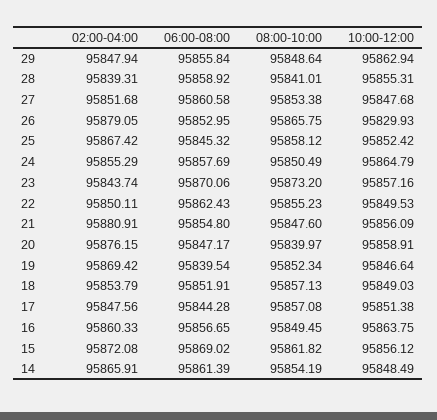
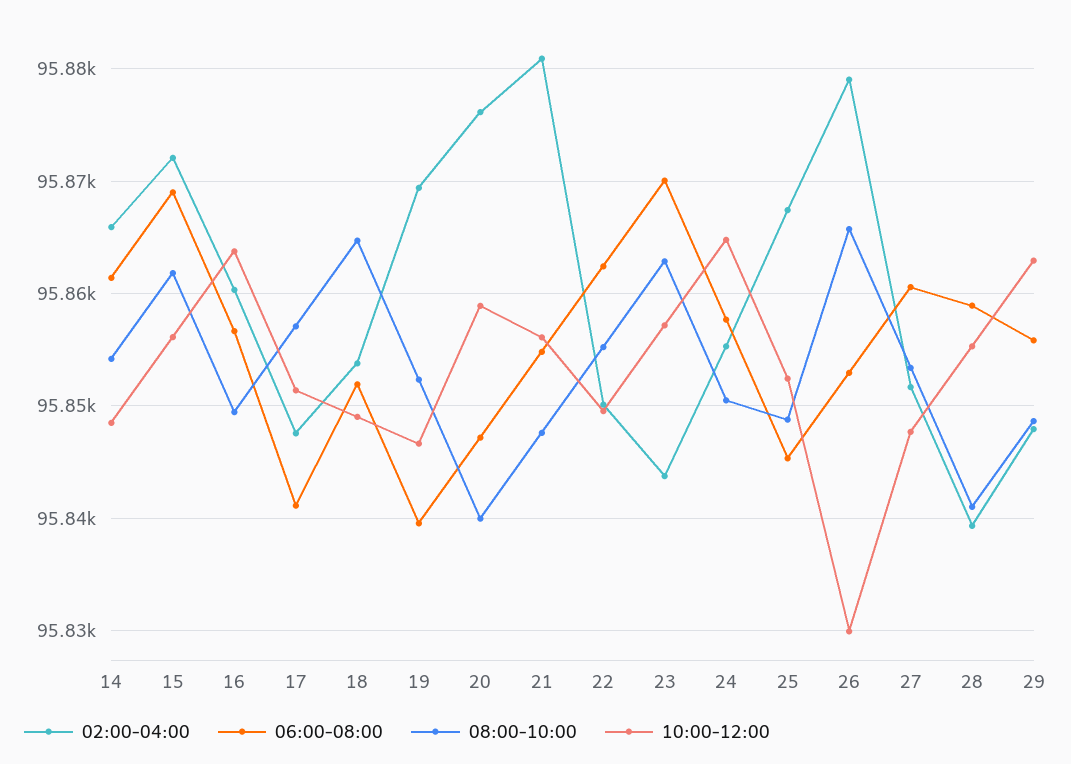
  {
    "02:00-04:00": {
      "29": 95847.94,
      "28": 95839.31,
      "27": 95851.68,
      "26": 95879.05,
      "25": 95867.42,
      "24": 95855.29,
      "23": 95843.74,
      "22": 95850.11,
      "21": 95880.91,
      "20": 95876.15,
      "19": 95869.42,
      "18": 95853.79,
      "17": 95847.56,
      "16": 95860.33,
      "15": 95872.08,
      "14": 95865.91
    },
    "06:00-08:00": {
      "29": 95855.84,
      "28": 95858.92,
      "27": 95860.58,
      "26": 95852.95,
      "25": 95845.32,
      "24": 95857.69,
      "23": 95870.06,
      "22": 95862.43,
      "21": 95854.8,
      "20": 95847.17,
      "19": 95839.54,
      "18": 95851.91,
-     "17": 95844.28,
+     "17": 95841,
      "16": 95856.65,
      "15": 95869.02,
      "14": 95861.39
    },
    "08:00-10:00": {
      "29": 95848.64,
      "28": 95841.01,
      "27": 95853.38,
      "26": 95865.75,
-     "25": 95858.12,
+     "25": 95849,
      "24": 95850.49,
-     "23": 95873.2,
+     "23": 95863,
      "22": 95855.23,
      "21": 95847.6,
      "20": 95839.97,
      "19": 95852.34,
-     "18": 95857.13,
+     "18": 95865,
      "17": 95857.08,
      "16": 95849.45,
      "15": 95861.82,
      "14": 95854.19
    },
    "10:00-12:00": {
      "29": 95862.94,
      "28": 95855.31,
      "27": 95847.68,
      "26": 95829.93,
      "25": 95852.42,
      "24": 95864.79,
      "23": 95857.16,
      "22": 95849.53,
      "21": 95856.09,
      "20": 95858.91,
      "19": 95846.64,
      "18": 95849.03,
      "17": 95851.38,
      "16": 95863.75,
      "15": 95856.12,
      "14": 95848.49
    }
  }

